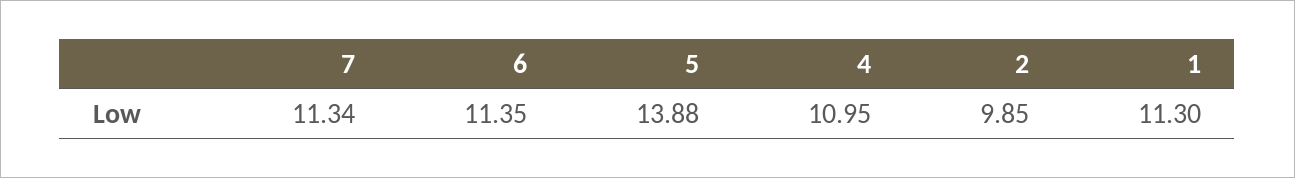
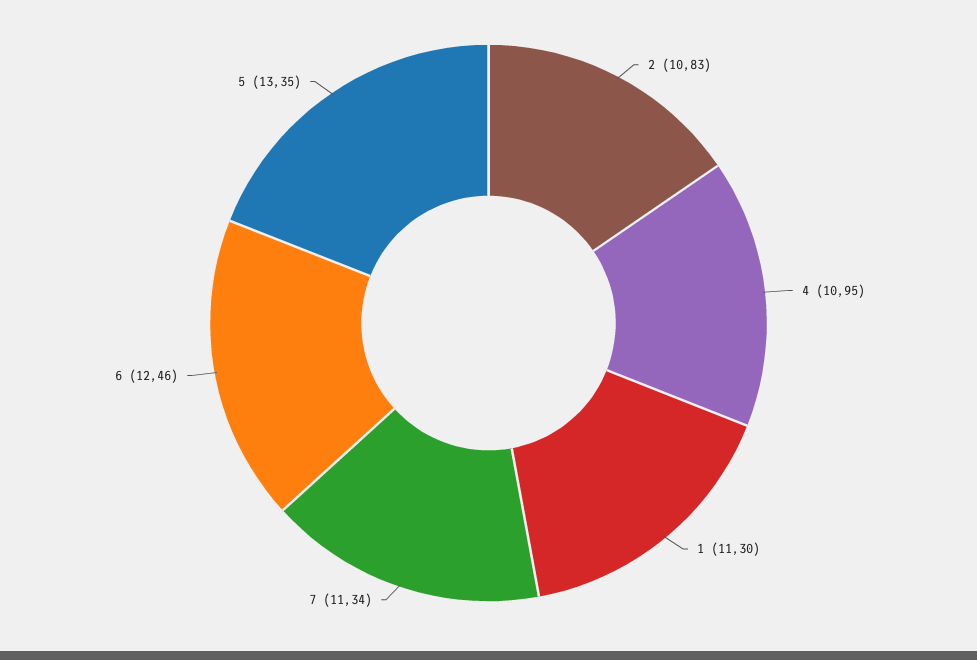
  {
    "7": 11.34,
-   "6": 11.35,
+   "6": 12.46,
-   "5": 13.88,
+   "5": 13.35,
    "4": 10.95,
-   "2": 9.85,
+   "2": 10.83,
    "1": 11.3
  }

